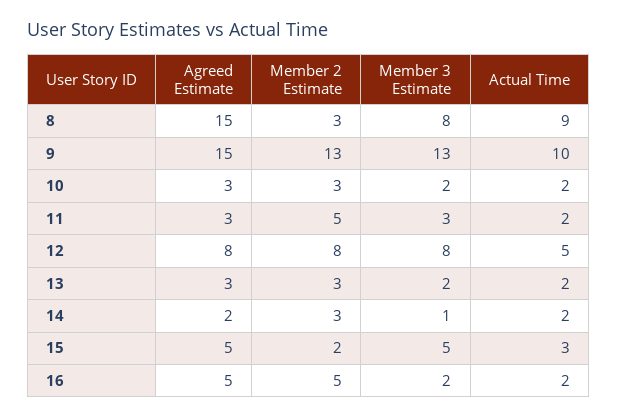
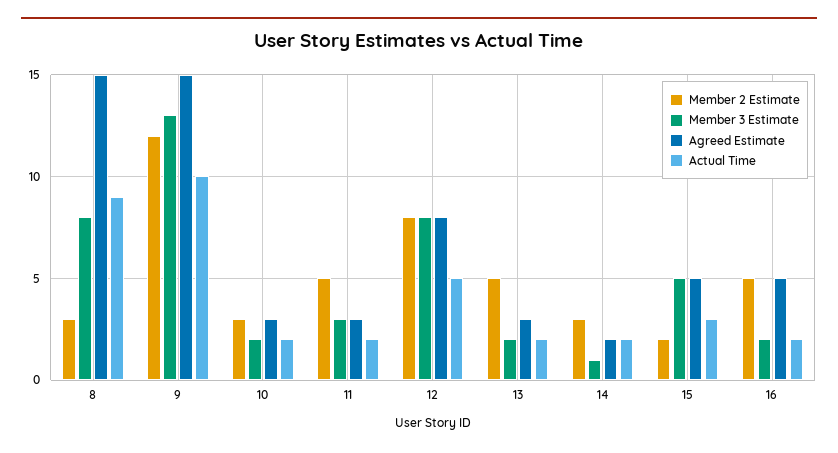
  {
    "Agreed Estimate": {
      "8": 15,
      "9": 15,
      "10": 3,
      "11": 3,
      "12": 8,
      "13": 3,
      "14": 2,
      "15": 5,
      "16": 5
    },
    "Member 2 Estimate": {
      "8": 3,
-     "9": 13,
+     "9": 12,
      "10": 3,
      "11": 5,
      "12": 8,
-     "13": 3,
+     "13": 5,
      "14": 3,
      "15": 2,
      "16": 5
    },
    "Member 3 Estimate": {
      "8": 8,
      "9": 13,
      "10": 2,
      "11": 3,
      "12": 8,
      "13": 2,
      "14": 1,
      "15": 5,
      "16": 2
    },
    "Actual Time": {
      "8": 9,
      "9": 10,
      "10": 2,
      "11": 2,
      "12": 5,
      "13": 2,
      "14": 2,
      "15": 3,
      "16": 2
    }
  }

